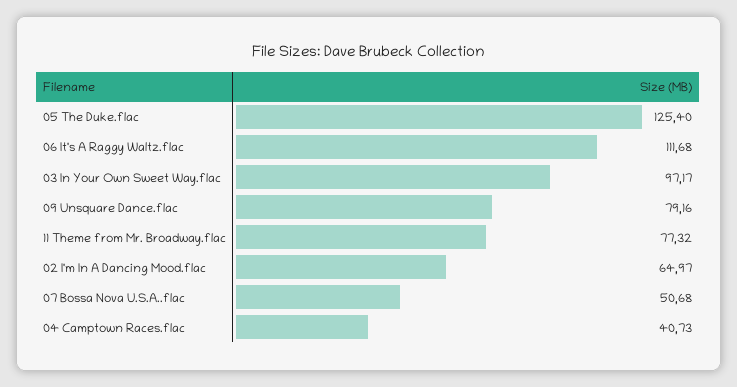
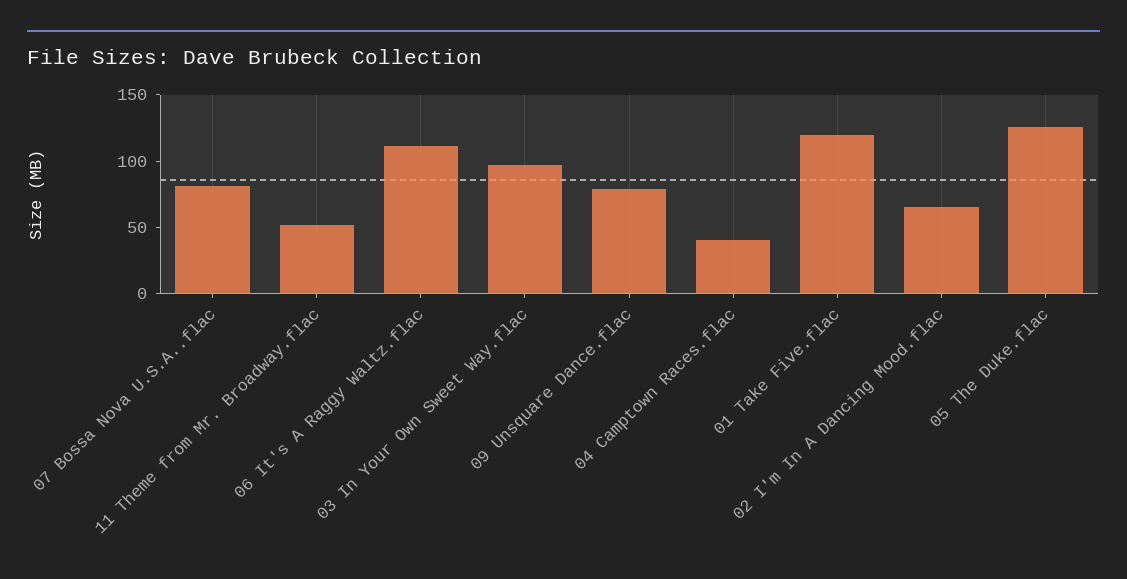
  {
    "05 The Duke.flac": 125.4,
    "06 It's A Raggy Waltz.flac": 111.68,
    "03 In Your Own Sweet Way.flac": 97.17,
    "09 Unsquare Dance.flac": 79.16,
-   "11 Theme from Mr. Broadway.flac": 77.32,
+   "11 Theme from Mr. Broadway.flac": 50,
    "02 I'm In A Dancing Mood.flac": 64.97,
-   "07 Bossa Nova U.S.A..flac": 50.68,
+   "07 Bossa Nova U.S.A..flac": 80,
-   "04 Camptown Races.flac": 40.73
+   "04 Camptown Races.flac": 40.73,
+   "01 Take Five.flac": 120
  }

